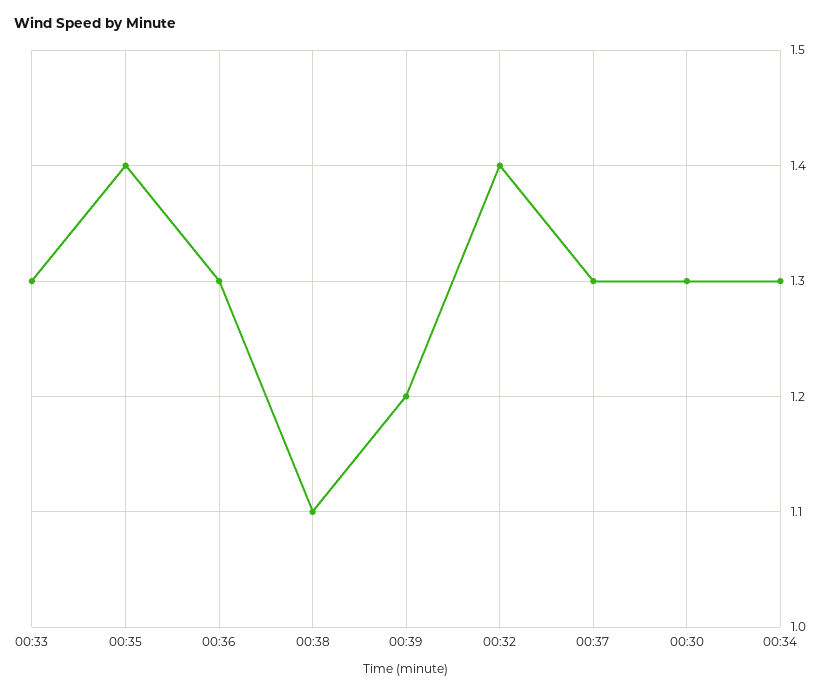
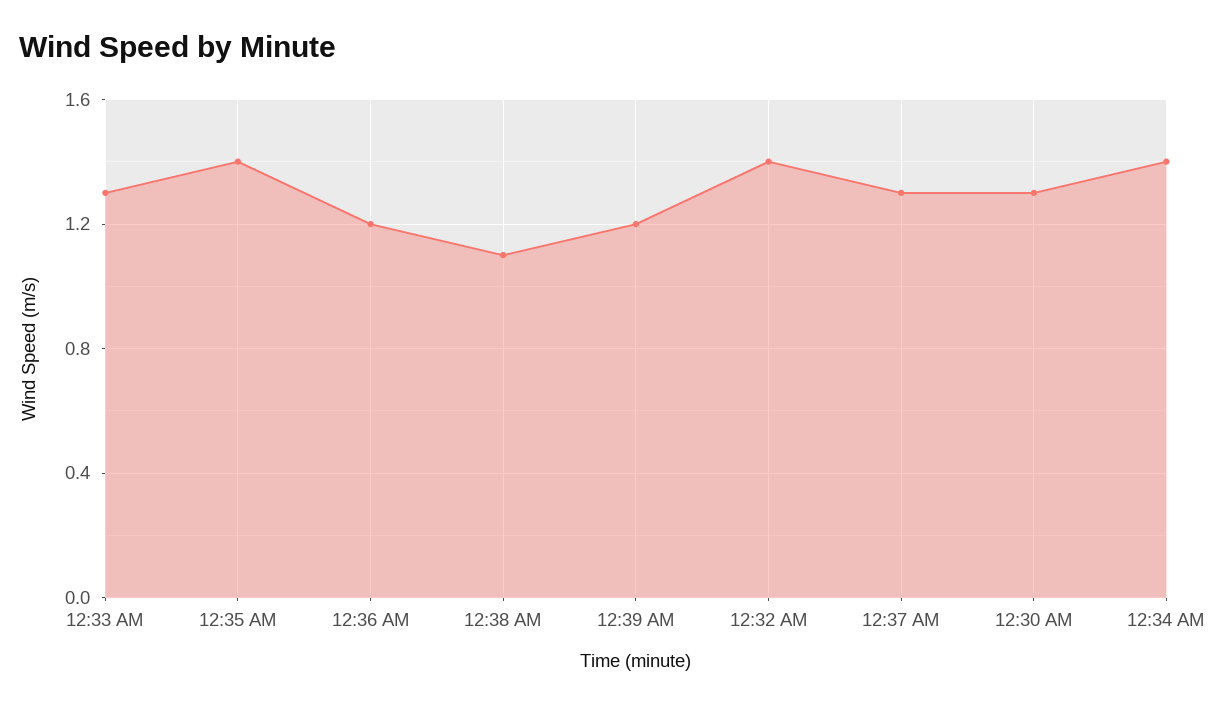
  {
    "00:33": 1.3,
    "00:35": 1.4,
-   "00:36": 1.3,
+   "00:36": 1.2,
    "00:38": 1.1,
    "00:39": 1.2,
    "00:32": 1.4,
    "00:37": 1.3,
    "00:30": 1.3,
-   "00:34": 1.3
+   "00:34": 1.4
  }

